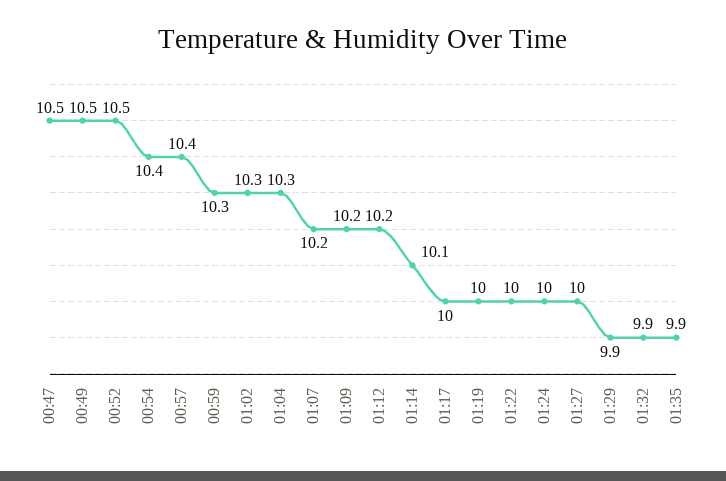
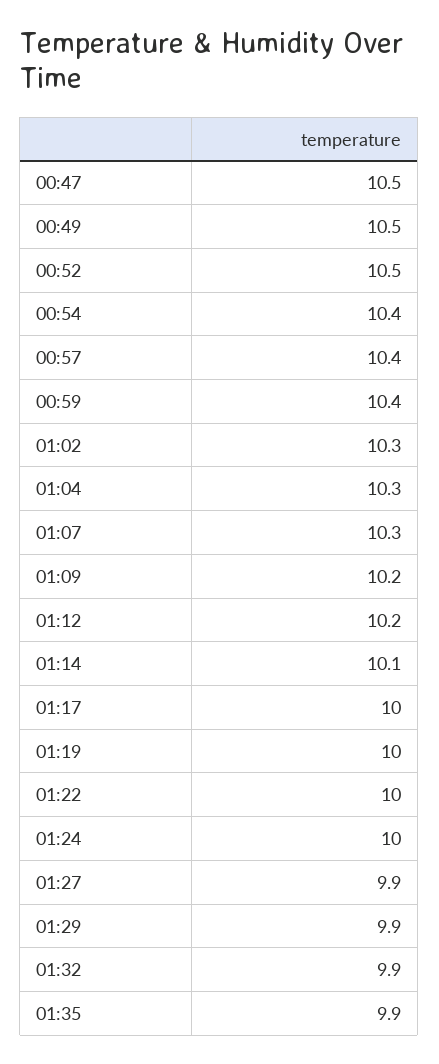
  {
    "00:47": 10.5,
    "00:49": 10.5,
    "00:52": 10.5,
    "00:54": 10.4,
    "00:57": 10.4,
-   "00:59": 10.3,
+   "00:59": 10.4,
    "01:02": 10.3,
    "01:04": 10.3,
-   "01:07": 10.2,
+   "01:07": 10.3,
    "01:09": 10.2,
    "01:12": 10.2,
    "01:14": 10.1,
    "01:17": 10,
    "01:19": 10,
    "01:22": 10,
    "01:24": 10,
-   "01:27": 10,
+   "01:27": 9.9,
    "01:29": 9.9,
    "01:32": 9.9,
    "01:35": 9.9
  }

